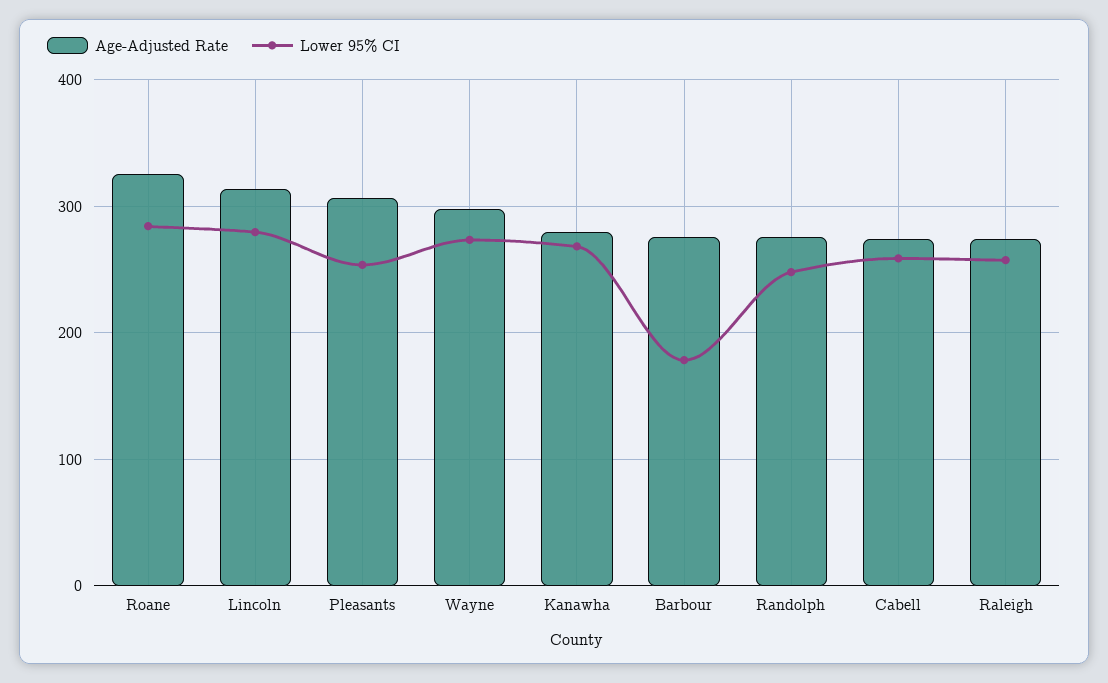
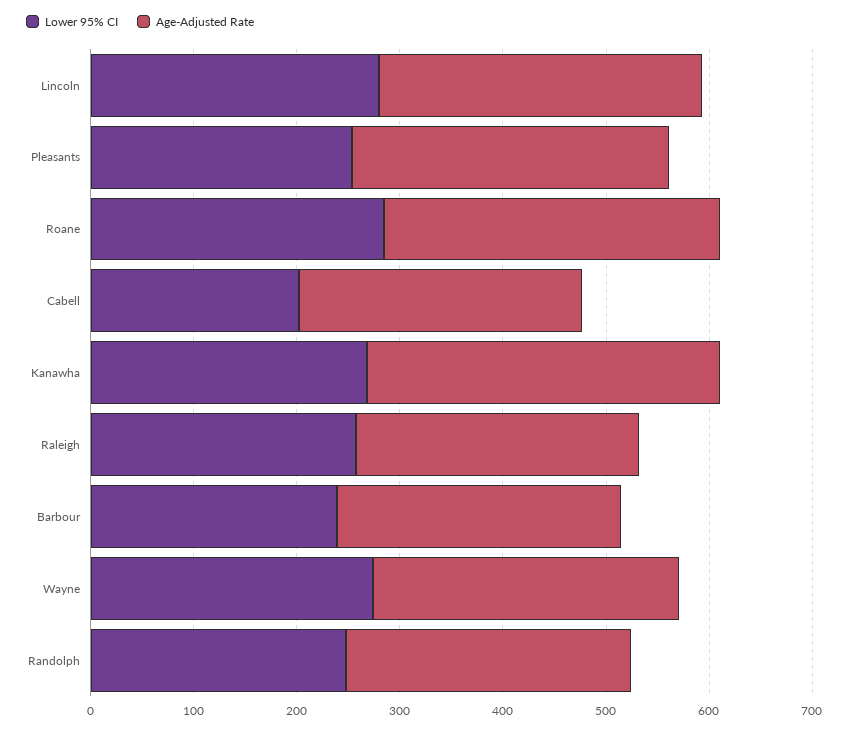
  {
    "Age-Adjusted Rate": {
      "Roane": 330,
      "Lincoln": 310,
      "Pleasants": 310,
      "Wayne": 300,
-     "Kanawha": 280,
+     "Kanawha": 340,
      "Barbour": 280,
      "Randolph": 280,
      "Cabell": 270,
      "Raleigh": 270
    },
    "Lower 95% CI": {
      "Roane": 280,
      "Lincoln": 280,
      "Pleasants": 250,
      "Wayne": 270,
      "Kanawha": 270,
-     "Barbour": 180,
+     "Barbour": 240,
      "Randolph": 250,
-     "Cabell": 260,
+     "Cabell": 200,
      "Raleigh": 260
    }
  }

